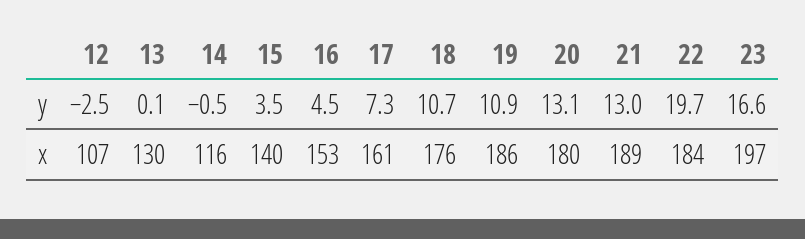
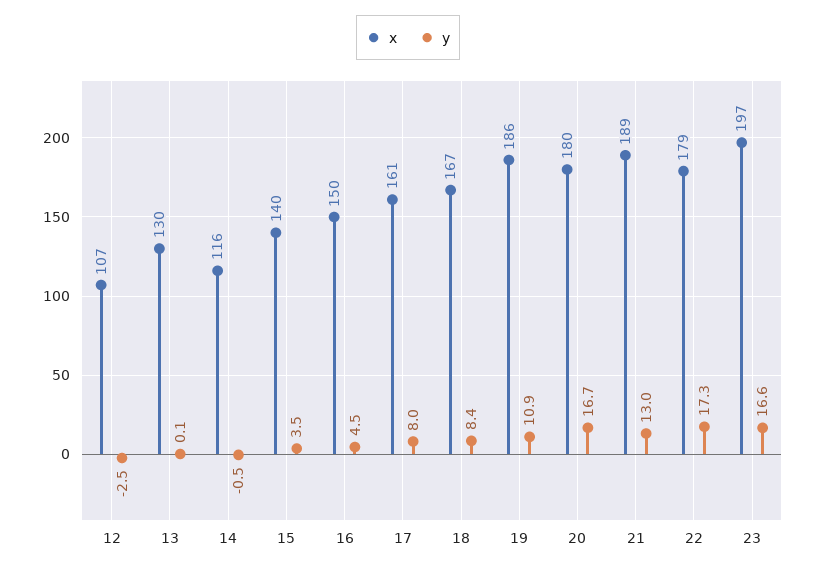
  {
    "y": {
      "12": -2.5,
      "13": 0.1,
      "14": -0.5,
      "15": 3.5,
      "16": 4.5,
-     "17": 7.3,
+     "17": 8,
-     "18": 10.7,
+     "18": 8.4,
      "19": 10.9,
-     "20": 13.1,
+     "20": 16.7,
      "21": 13,
-     "22": 19.7,
+     "22": 17.3,
      "23": 16.6
    },
    "x": {
      "12": 107,
      "13": 130,
      "14": 116,
      "15": 140,
-     "16": 153,
+     "16": 150,
      "17": 161,
-     "18": 176,
+     "18": 167,
      "19": 186,
      "20": 180,
      "21": 189,
-     "22": 184,
+     "22": 179,
      "23": 197
    }
  }

